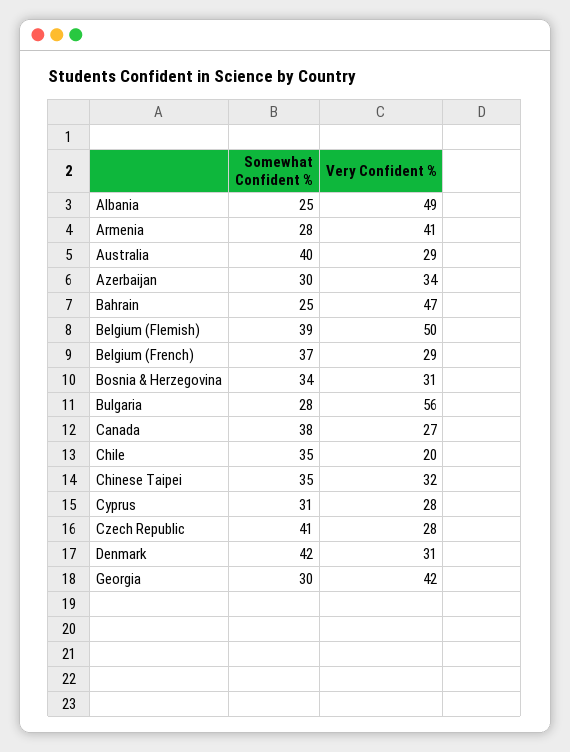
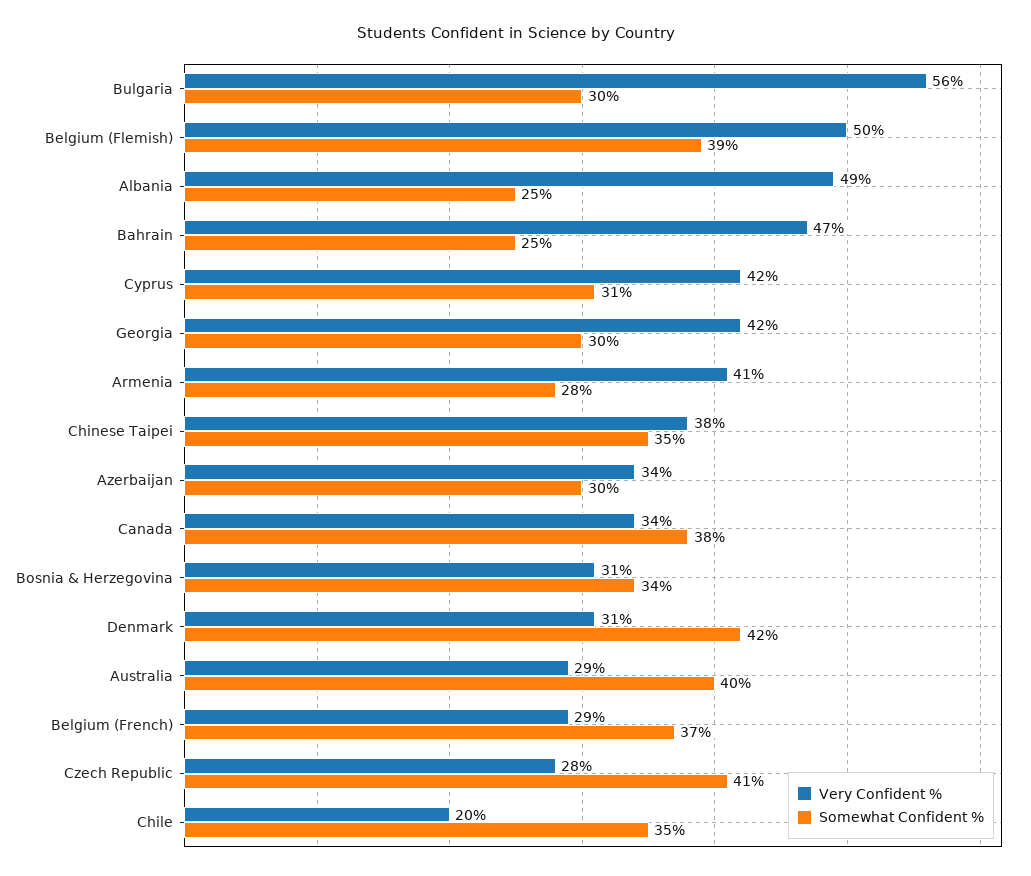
  {
    "Somewhat Confident %": {
      "Albania": 25,
      "Armenia": 28,
      "Australia": 40,
      "Azerbaijan": 30,
      "Bahrain": 25,
      "Belgium (Flemish)": 39,
      "Belgium (French)": 37,
      "Bosnia & Herzegovina": 34,
-     "Bulgaria": 28,
+     "Bulgaria": 30,
      "Canada": 38,
      "Chile": 35,
      "Chinese Taipei": 35,
      "Cyprus": 31,
      "Czech Republic": 41,
      "Denmark": 42,
      "Georgia": 30
    },
    "Very Confident %": {
      "Albania": 49,
      "Armenia": 41,
      "Australia": 29,
      "Azerbaijan": 34,
      "Bahrain": 47,
      "Belgium (Flemish)": 50,
      "Belgium (French)": 29,
      "Bosnia & Herzegovina": 31,
      "Bulgaria": 56,
-     "Canada": 27,
+     "Canada": 34,
      "Chile": 20,
-     "Chinese Taipei": 32,
+     "Chinese Taipei": 38,
-     "Cyprus": 28,
+     "Cyprus": 42,
      "Czech Republic": 28,
      "Denmark": 31,
      "Georgia": 42
    }
  }

